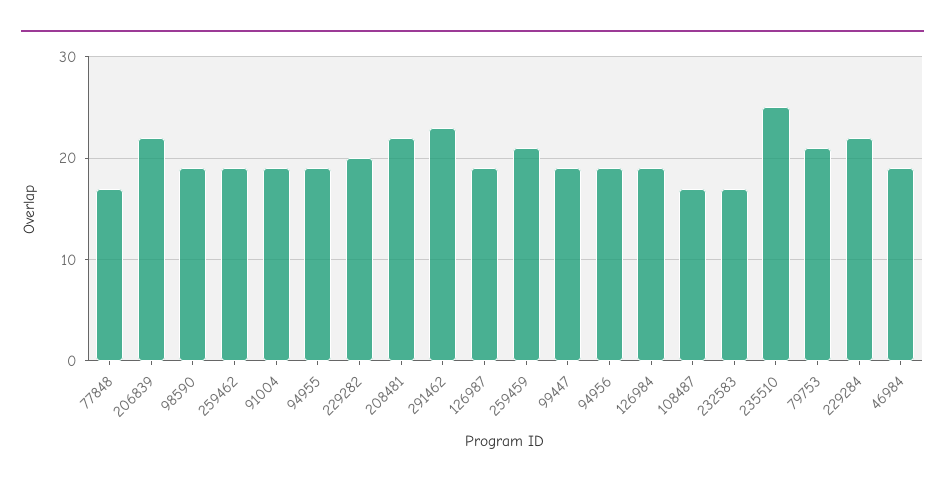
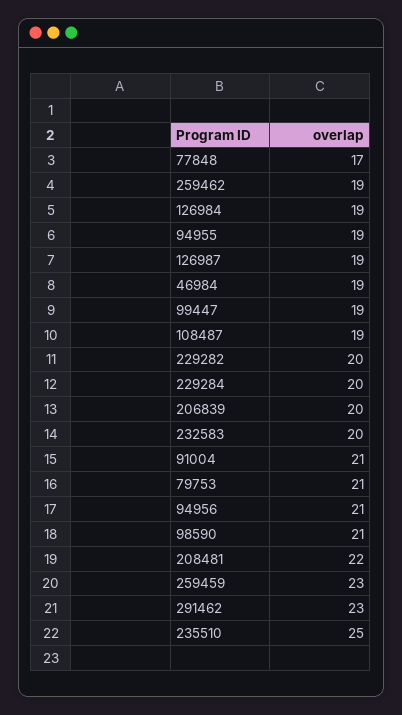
  {
    "77848": 17,
-   "206839": 22,
+   "206839": 20,
-   "98590": 19,
+   "98590": 21,
    "259462": 19,
-   "91004": 19,
+   "91004": 21,
    "94955": 19,
    "229282": 20,
    "208481": 22,
    "291462": 23,
    "126987": 19,
-   "259459": 21,
+   "259459": 23,
    "99447": 19,
-   "94956": 19,
+   "94956": 21,
    "126984": 19,
-   "108487": 17,
+   "108487": 19,
-   "232583": 17,
+   "232583": 20,
    "235510": 25,
    "79753": 21,
-   "229284": 22,
+   "229284": 20,
    "46984": 19
  }

